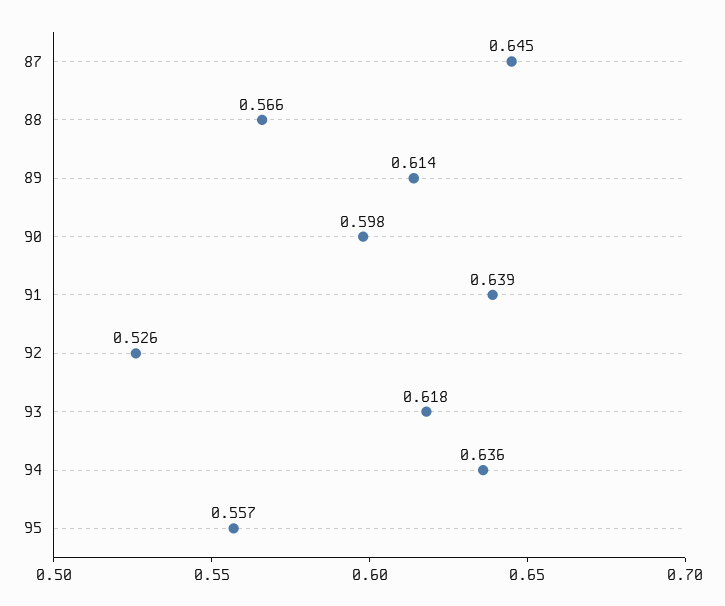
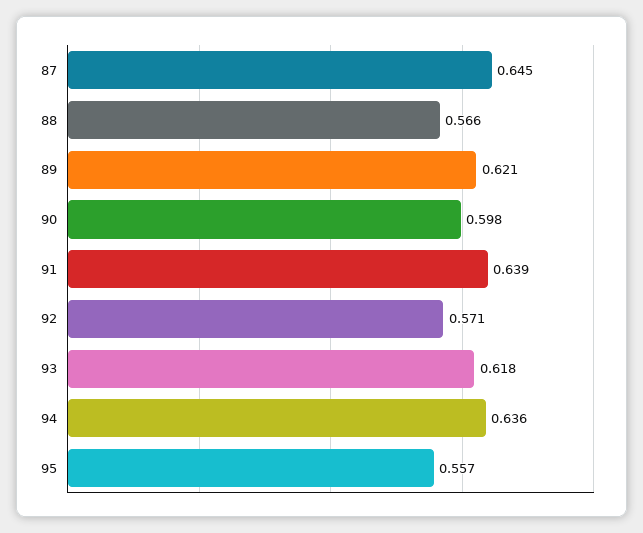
  {
    "87": 0.645,
    "88": 0.566,
-   "89": 0.614,
+   "89": 0.621,
    "90": 0.598,
    "91": 0.639,
-   "92": 0.526,
+   "92": 0.571,
    "93": 0.618,
    "94": 0.636,
    "95": 0.557
  }

